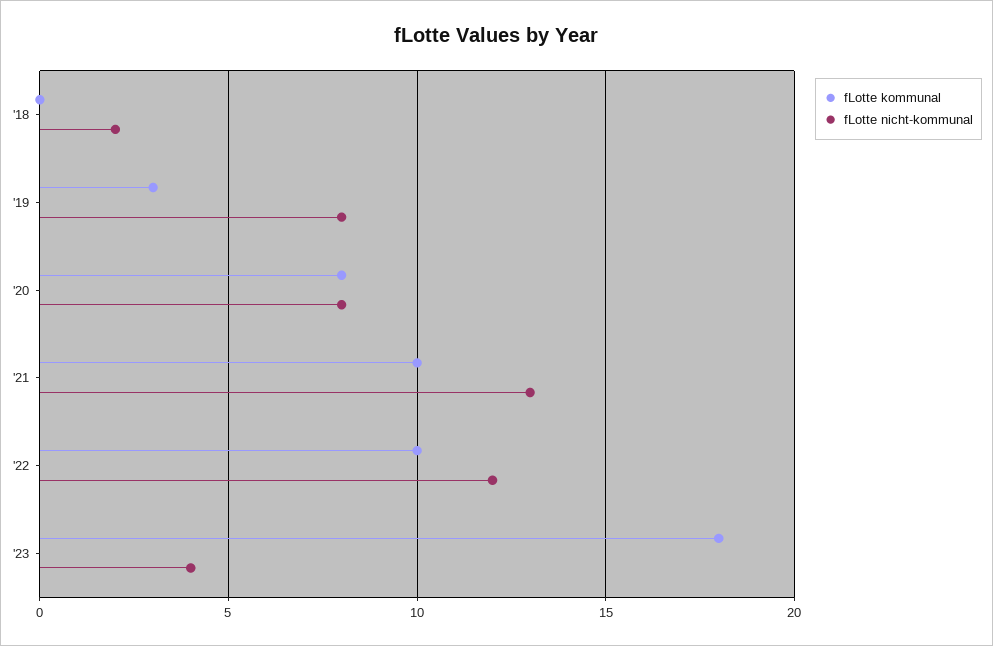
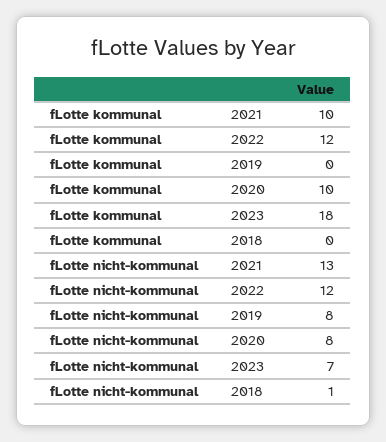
  {
    "fLotte kommunal": {
      "'18": 0,
-     "'19": 3,
+     "'19": 0,
-     "'20": 8,
+     "'20": 10,
      "'21": 10,
-     "'22": 10,
+     "'22": 12,
      "'23": 18
    },
    "fLotte nicht-kommunal": {
-     "'18": 2,
+     "'18": 1,
      "'19": 8,
      "'20": 8,
      "'21": 13,
      "'22": 12,
-     "'23": 4
+     "'23": 7
    }
  }

